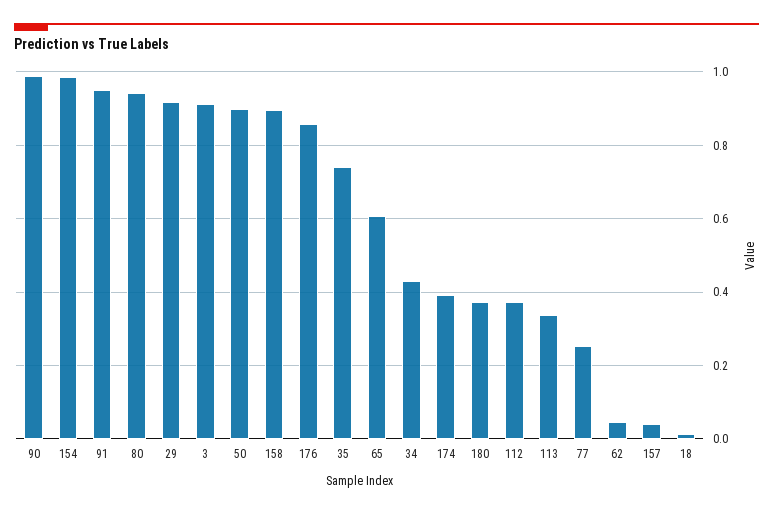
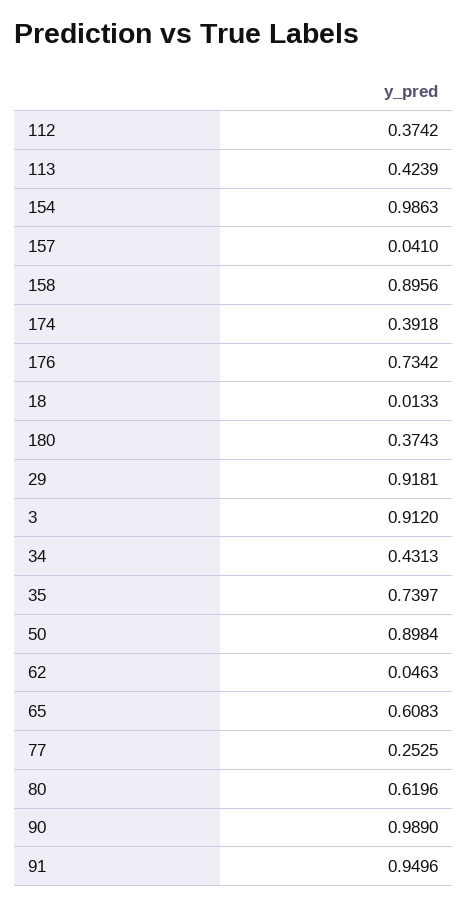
  {
    "90": 0.989,
    "154": 0.9863,
    "91": 0.9496,
-   "80": 0.94,
+   "80": 0.6196,
    "29": 0.9181,
    "3": 0.912,
    "50": 0.8984,
    "158": 0.8956,
-   "176": 0.86,
+   "176": 0.7342,
    "35": 0.7397,
    "65": 0.6083,
    "34": 0.4313,
    "174": 0.3918,
    "180": 0.3743,
    "112": 0.3742,
-   "113": 0.34,
+   "113": 0.4239,
    "77": 0.2525,
    "62": 0.0463,
    "157": 0.041,
    "18": 0.0133
  }

